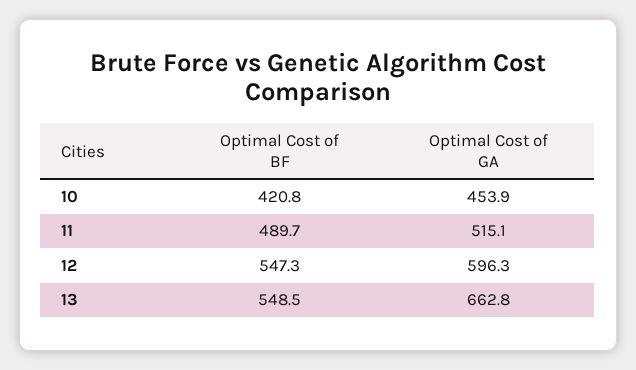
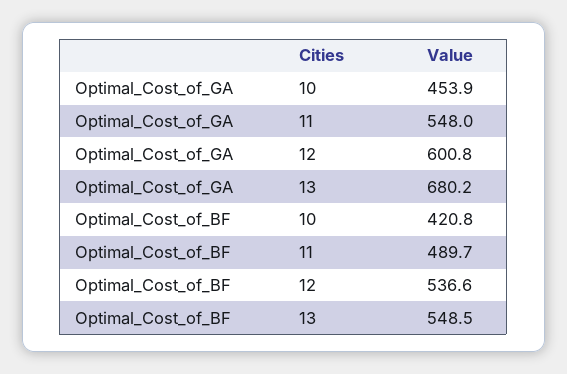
  {
    "Optimal Cost of BF": {
      "10": 420.8,
      "11": 489.7,
-     "12": 547.3,
+     "12": 536.6,
      "13": 548.5
    },
    "Optimal Cost of GA": {
      "10": 453.9,
-     "11": 515.1,
+     "11": 548,
-     "12": 596.3,
+     "12": 600.8,
-     "13": 662.8
+     "13": 680.2
    }
  }

